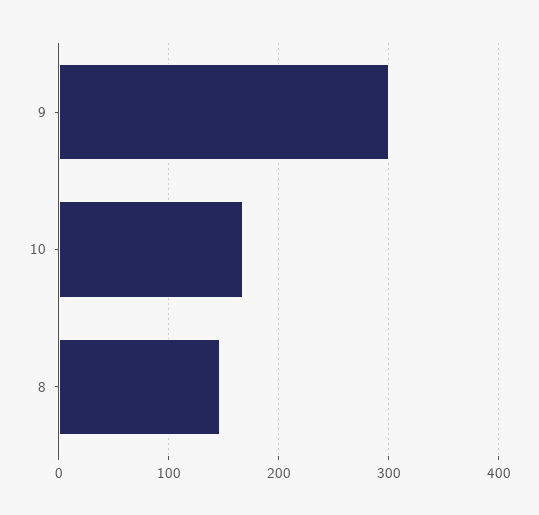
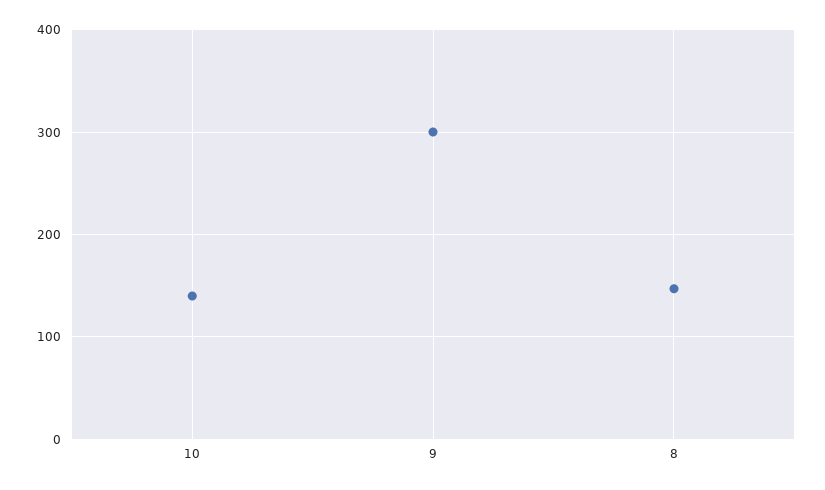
  {
    "9": 300,
-   "10": 170,
+   "10": 140,
    "8": 150
  }

